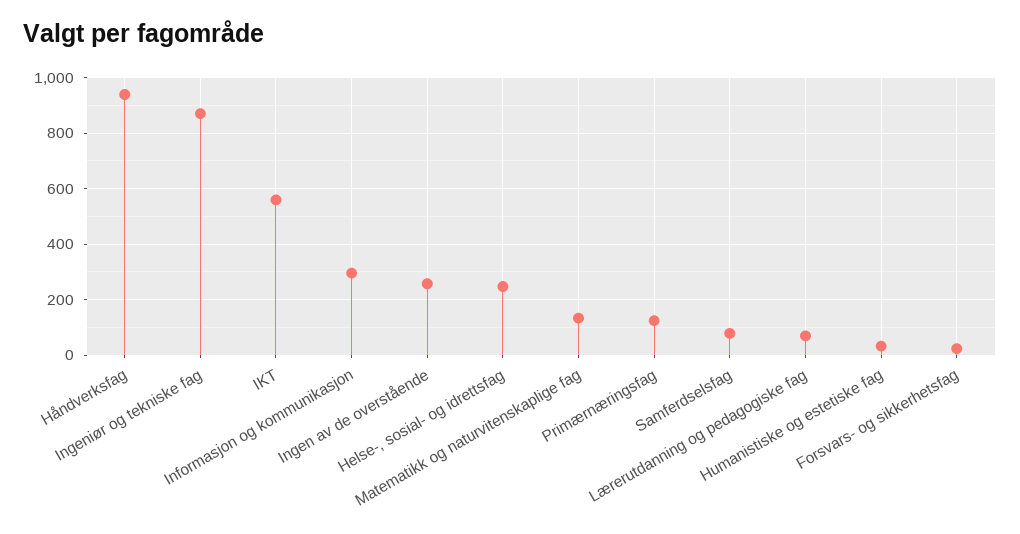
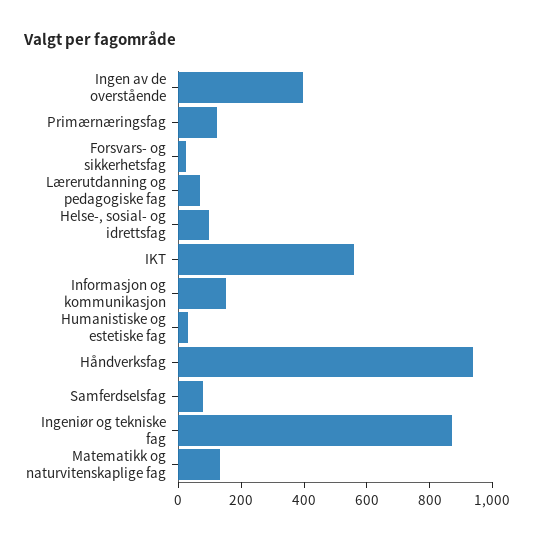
  {
    "Håndverksfag": 950,
    "Ingeniør og tekniske fag": 875,
    "IKT": 550,
-   "Informasjon og kommunikasjon": 300,
+   "Informasjon og kommunikasjon": 150,
-   "Ingen av de overstående": 250,
+   "Ingen av de overstående": 400,
-   "Helse-, sosial- og idrettsfag": 250,
+   "Helse-, sosial- og idrettsfag": 100,
    "Matematikk og naturvitenskaplige fag": 125,
    "Primærnæringsfag": 125,
    "Samferdselsfag": 75,
    "Lærerutdanning og pedagogiske fag": 75,
    "Humanistiske og estetiske fag": 25,
    "Forsvars- og sikkerhetsfag": 25
  }

